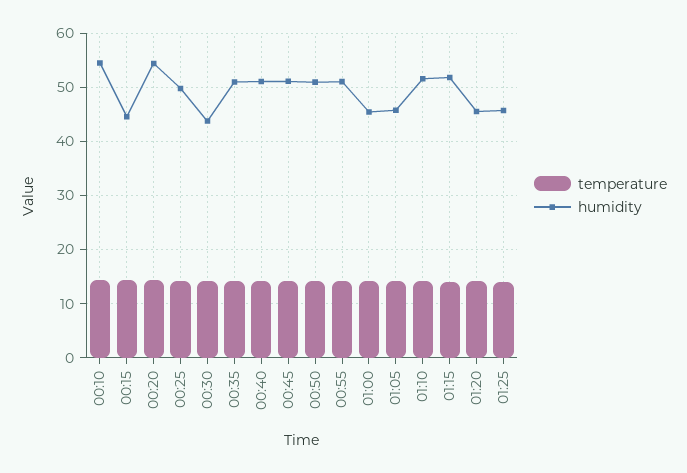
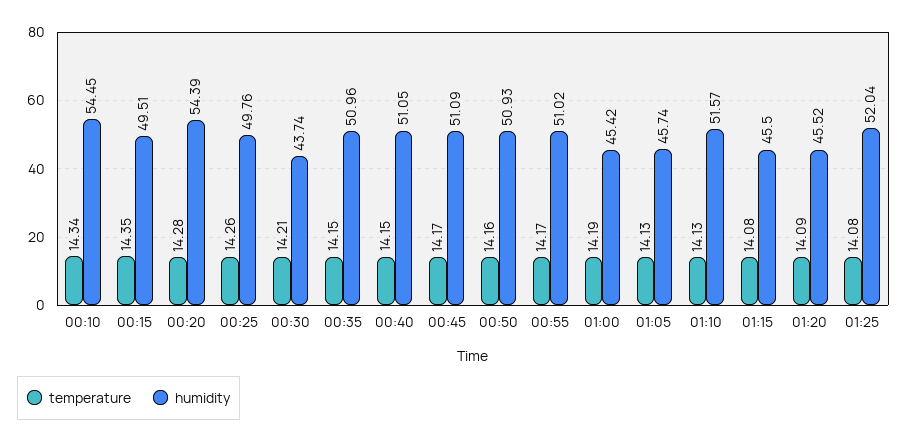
  {
    "temperature": {
      "00:10": 14.34,
      "00:15": 14.35,
      "00:20": 14.28,
      "00:25": 14.26,
      "00:30": 14.21,
      "00:35": 14.15,
      "00:40": 14.15,
      "00:45": 14.17,
      "00:50": 14.16,
      "00:55": 14.17,
      "01:00": 14.19,
      "01:05": 14.13,
      "01:10": 14.13,
      "01:15": 14.08,
      "01:20": 14.09,
      "01:25": 14.08
    },
    "humidity": {
      "00:10": 54.45,
-     "00:15": 44,
+     "00:15": 49.51,
      "00:20": 54.39,
      "00:25": 49.76,
      "00:30": 43.74,
      "00:35": 50.96,
      "00:40": 51.05,
      "00:45": 51.09,
      "00:50": 50.93,
      "00:55": 51.02,
      "01:00": 45.42,
      "01:05": 45.74,
      "01:10": 51.57,
-     "01:15": 52,
+     "01:15": 45.5,
      "01:20": 45.52,
-     "01:25": 46
+     "01:25": 52.04
    }
  }

